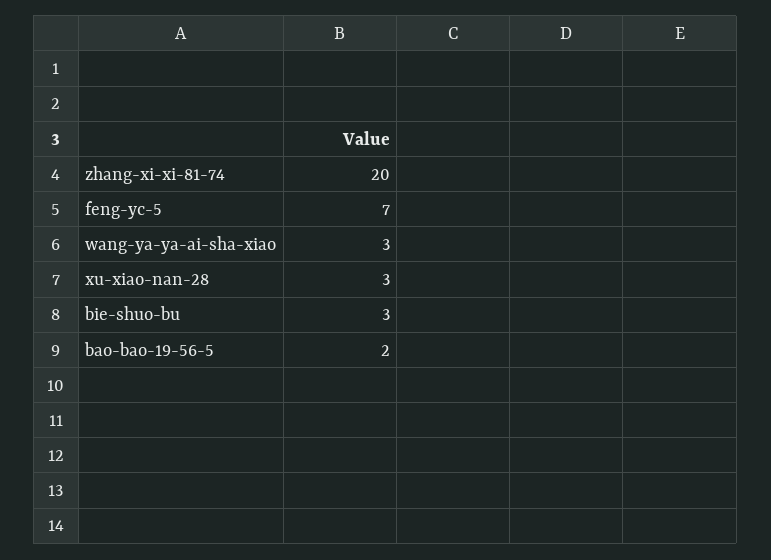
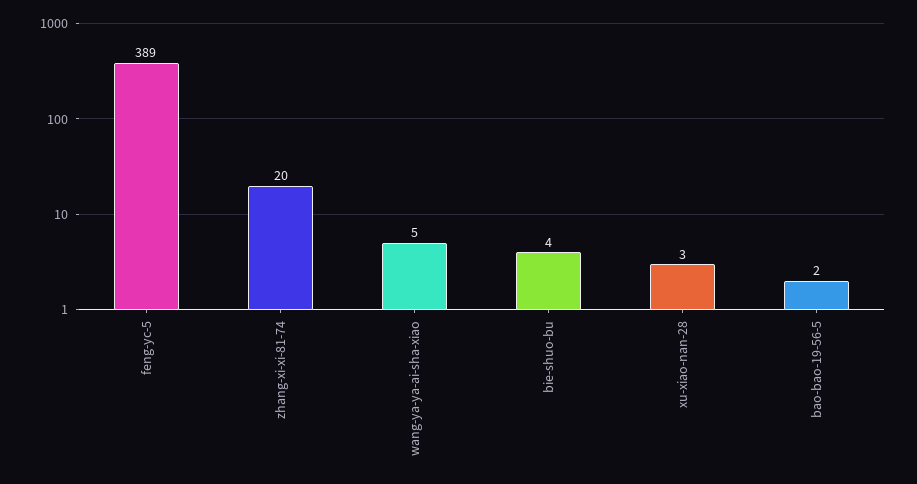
  {
    "zhang-xi-xi-81-74": 20,
-   "feng-yc-5": 7,
+   "feng-yc-5": 389,
-   "wang-ya-ya-ai-sha-xiao": 3,
+   "wang-ya-ya-ai-sha-xiao": 5,
    "xu-xiao-nan-28": 3,
-   "bie-shuo-bu": 3,
+   "bie-shuo-bu": 4,
    "bao-bao-19-56-5": 2
  }

